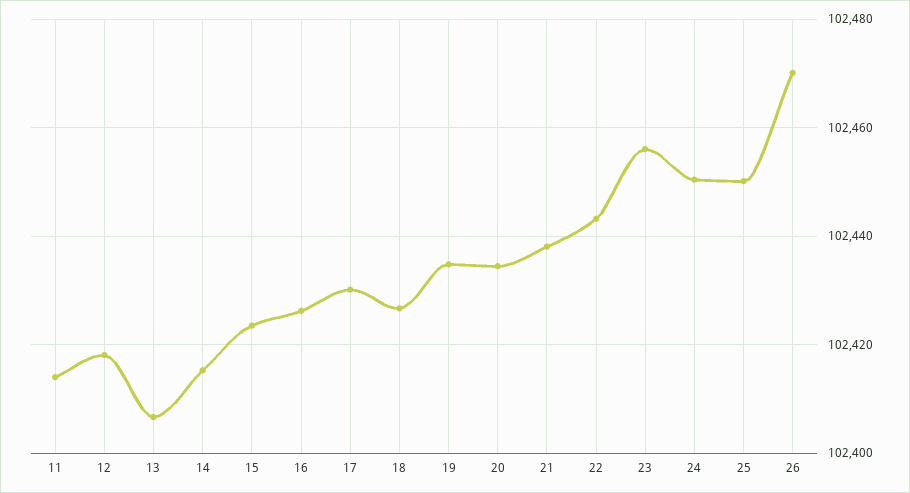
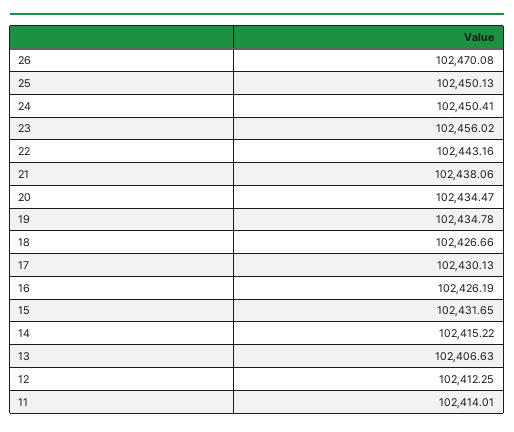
  {
    "11": 102414.01,
-   "12": 102418,
+   "12": 102412.25,
    "13": 102406.63,
    "14": 102415.22,
-   "15": 102424,
+   "15": 102431.65,
    "16": 102426.19,
    "17": 102430.13,
    "18": 102426.66,
    "19": 102434.78,
    "20": 102434.47,
    "21": 102438.06,
    "22": 102443.16,
    "23": 102456.02,
    "24": 102450.41,
    "25": 102450.13,
    "26": 102470.08
  }

